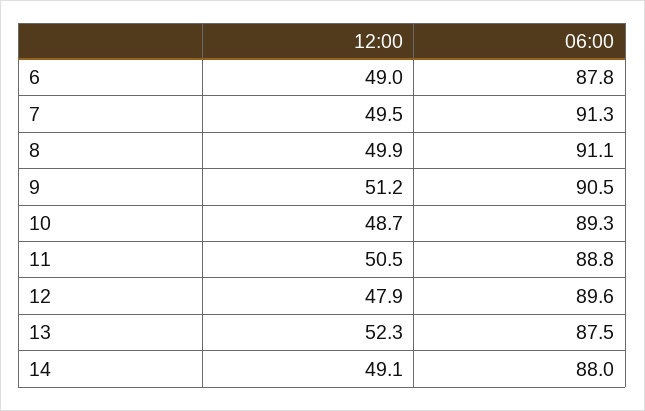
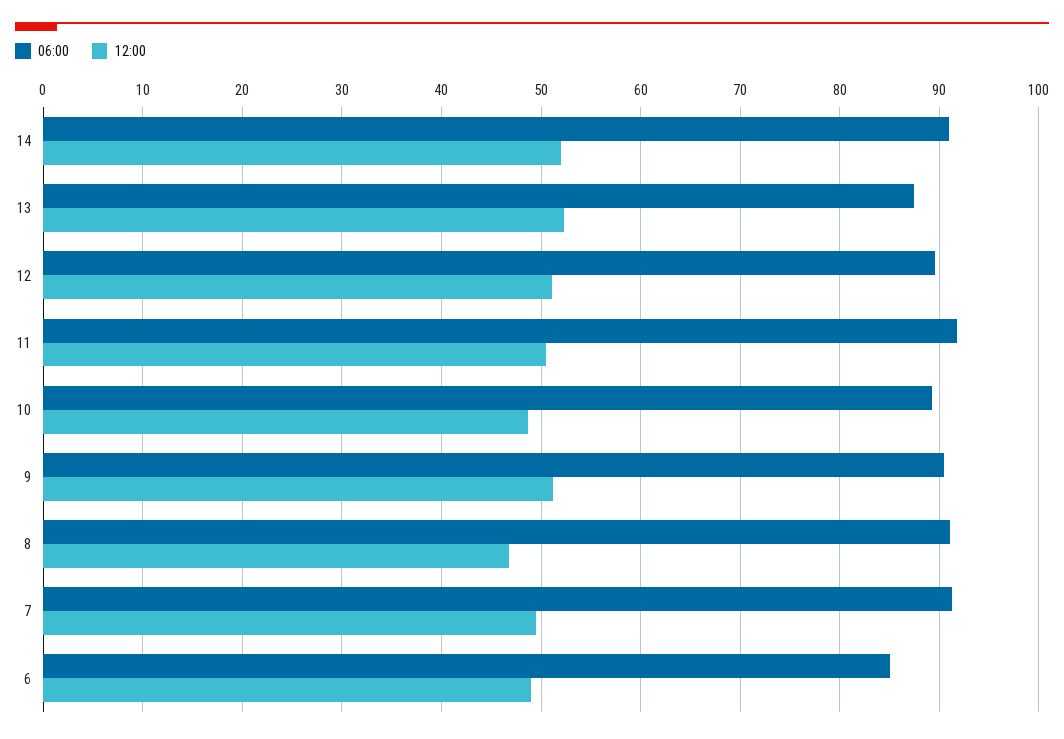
  {
    "12:00": {
      "6": 49,
      "7": 49.5,
-     "8": 49.9,
+     "8": 47,
      "9": 51.2,
      "10": 48.7,
      "11": 50.5,
-     "12": 47.9,
+     "12": 51,
      "13": 52.3,
-     "14": 49.1
+     "14": 52
    },
    "06:00": {
-     "6": 87.8,
+     "6": 85,
      "7": 91.3,
      "8": 91.1,
      "9": 90.5,
      "10": 89.3,
-     "11": 88.8,
+     "11": 92,
      "12": 89.6,
      "13": 87.5,
-     "14": 88
+     "14": 91
    }
  }

